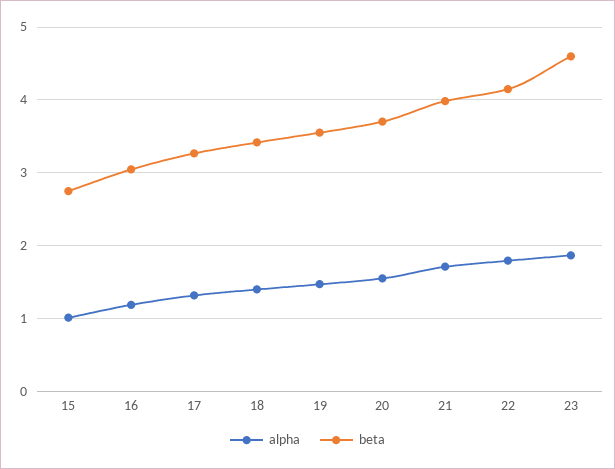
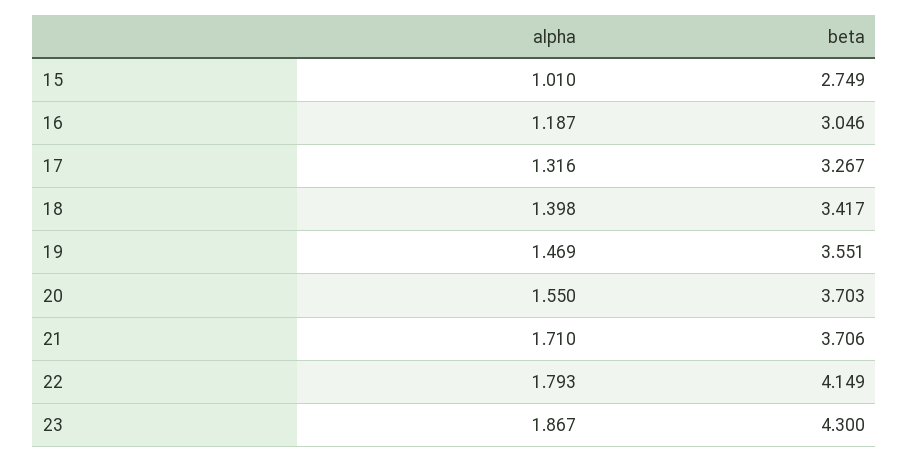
  {
    "alpha": {
      "15": 1.01,
      "16": 1.187,
      "17": 1.316,
      "18": 1.398,
      "19": 1.469,
      "20": 1.55,
      "21": 1.71,
      "22": 1.793,
      "23": 1.867
    },
    "beta": {
      "15": 2.749,
      "16": 3.046,
      "17": 3.267,
      "18": 3.417,
      "19": 3.551,
      "20": 3.703,
-     "21": 4,
+     "21": 3.706,
      "22": 4.149,
-     "23": 4.6
+     "23": 4.3
    }
  }

